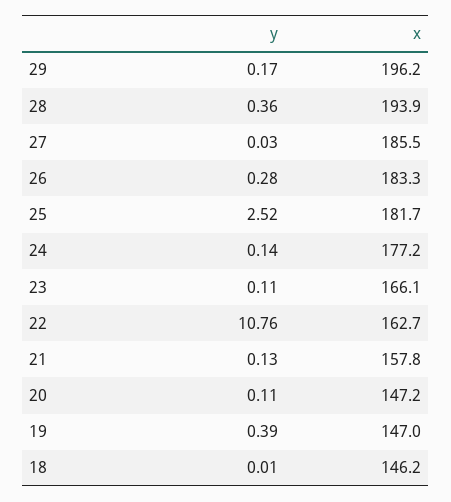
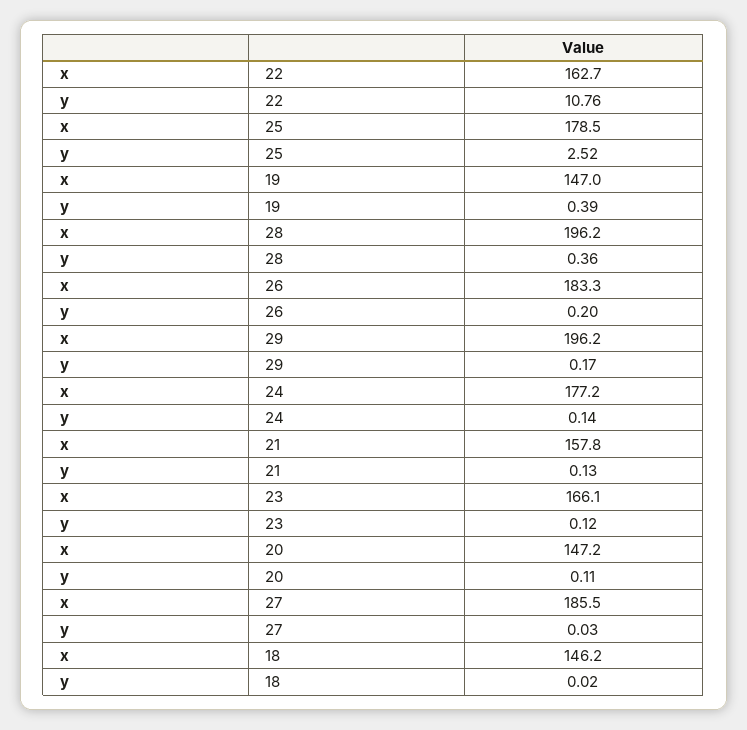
  {
    "y": {
      "29": 0.17,
      "28": 0.36,
      "27": 0.03,
-     "26": 0.28,
+     "26": 0.2,
      "25": 2.52,
      "24": 0.14,
-     "23": 0.11,
+     "23": 0.12,
      "22": 10.76,
      "21": 0.13,
      "20": 0.11,
      "19": 0.39,
-     "18": 0.01
+     "18": 0.02
    },
    "x": {
      "29": 196.2,
-     "28": 193.9,
+     "28": 196.2,
      "27": 185.5,
      "26": 183.3,
-     "25": 181.7,
+     "25": 178.5,
      "24": 177.2,
      "23": 166.1,
      "22": 162.7,
      "21": 157.8,
      "20": 147.2,
      "19": 147,
      "18": 146.2
    }
  }

